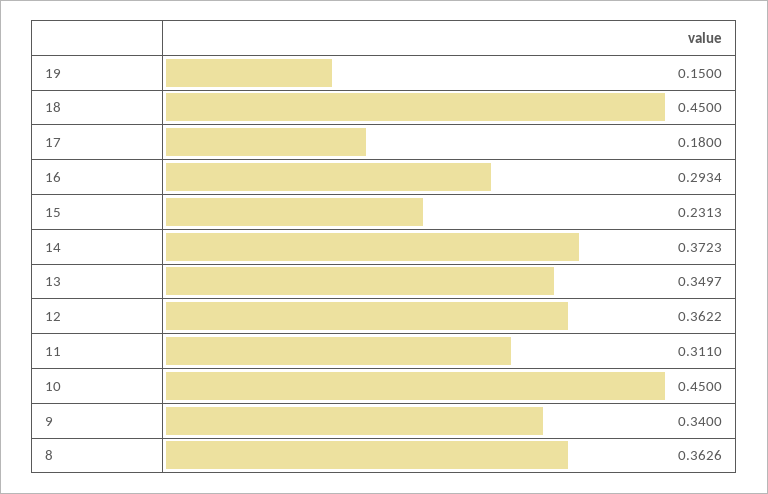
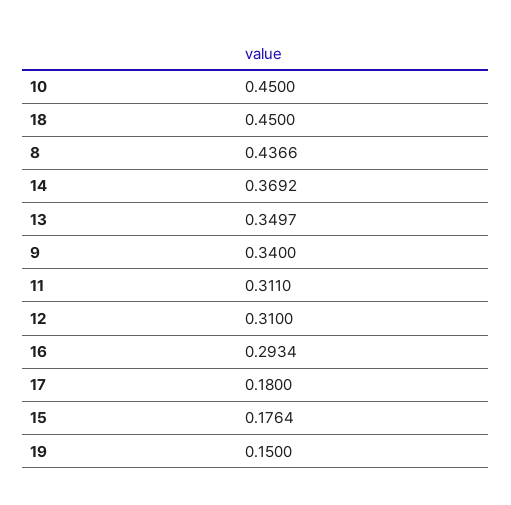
  {
    "19": 0.15,
    "18": 0.45,
    "17": 0.18,
    "16": 0.2934,
-   "15": 0.2313,
+   "15": 0.1764,
-   "14": 0.3723,
+   "14": 0.3692,
    "13": 0.3497,
-   "12": 0.3622,
+   "12": 0.31,
    "11": 0.311,
    "10": 0.45,
    "9": 0.34,
-   "8": 0.3626
+   "8": 0.4366
  }

